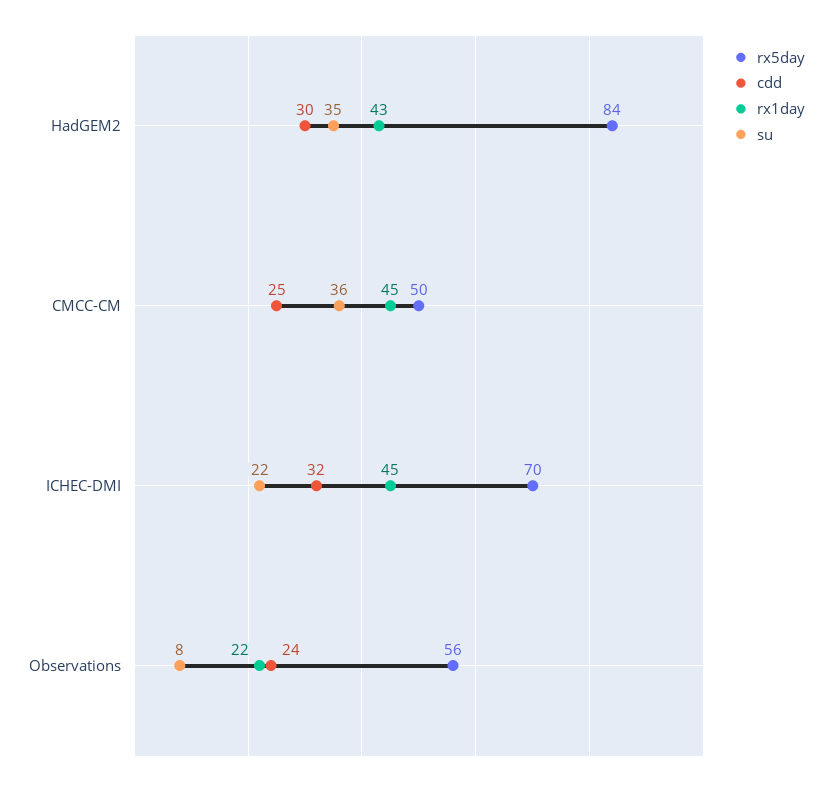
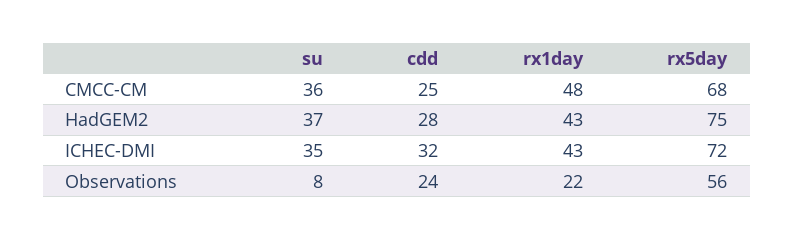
  {
    "rx5day": {
-     "HadGEM2": 84,
+     "HadGEM2": 75,
-     "CMCC-CM": 50,
+     "CMCC-CM": 68,
-     "ICHEC-DMI": 70,
+     "ICHEC-DMI": 72,
      "Observations": 56
    },
    "cdd": {
-     "HadGEM2": 30,
+     "HadGEM2": 28,
      "CMCC-CM": 25,
      "ICHEC-DMI": 32,
      "Observations": 24
    },
    "rx1day": {
      "HadGEM2": 43,
-     "CMCC-CM": 45,
+     "CMCC-CM": 48,
-     "ICHEC-DMI": 45,
+     "ICHEC-DMI": 43,
      "Observations": 22
    },
    "su": {
-     "HadGEM2": 35,
+     "HadGEM2": 37,
      "CMCC-CM": 36,
-     "ICHEC-DMI": 22,
+     "ICHEC-DMI": 35,
      "Observations": 8
    }
  }

